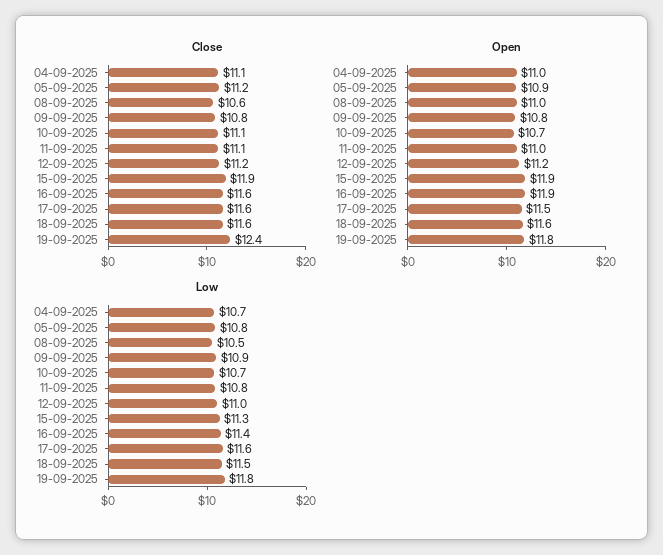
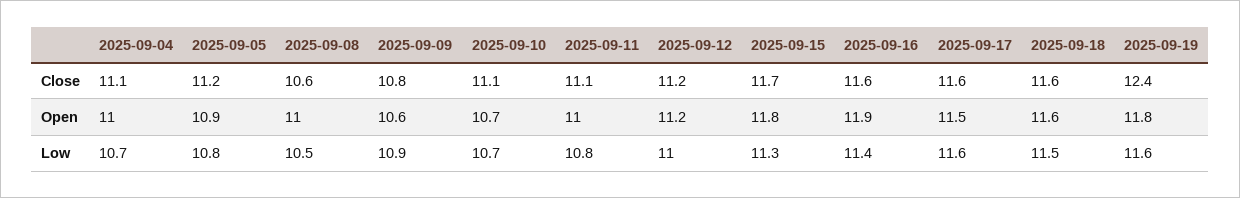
  {
    "Close": {
      "04-09-2025": 11.1,
      "05-09-2025": 11.2,
      "08-09-2025": 10.6,
      "09-09-2025": 10.8,
      "10-09-2025": 11.1,
      "11-09-2025": 11.1,
      "12-09-2025": 11.2,
-     "15-09-2025": 11.9,
+     "15-09-2025": 11.7,
      "16-09-2025": 11.6,
      "17-09-2025": 11.6,
      "18-09-2025": 11.6,
      "19-09-2025": 12.4
    },
    "Open": {
      "04-09-2025": 11,
      "05-09-2025": 10.9,
      "08-09-2025": 11,
-     "09-09-2025": 10.8,
+     "09-09-2025": 10.6,
      "10-09-2025": 10.7,
      "11-09-2025": 11,
      "12-09-2025": 11.2,
-     "15-09-2025": 11.9,
+     "15-09-2025": 11.8,
      "16-09-2025": 11.9,
      "17-09-2025": 11.5,
      "18-09-2025": 11.6,
      "19-09-2025": 11.8
    },
    "Low": {
      "04-09-2025": 10.7,
      "05-09-2025": 10.8,
      "08-09-2025": 10.5,
      "09-09-2025": 10.9,
      "10-09-2025": 10.7,
      "11-09-2025": 10.8,
      "12-09-2025": 11,
      "15-09-2025": 11.3,
      "16-09-2025": 11.4,
      "17-09-2025": 11.6,
      "18-09-2025": 11.5,
-     "19-09-2025": 11.8
+     "19-09-2025": 11.6
    }
  }

